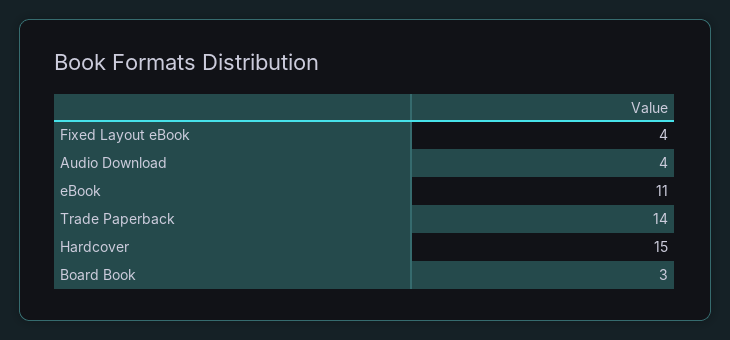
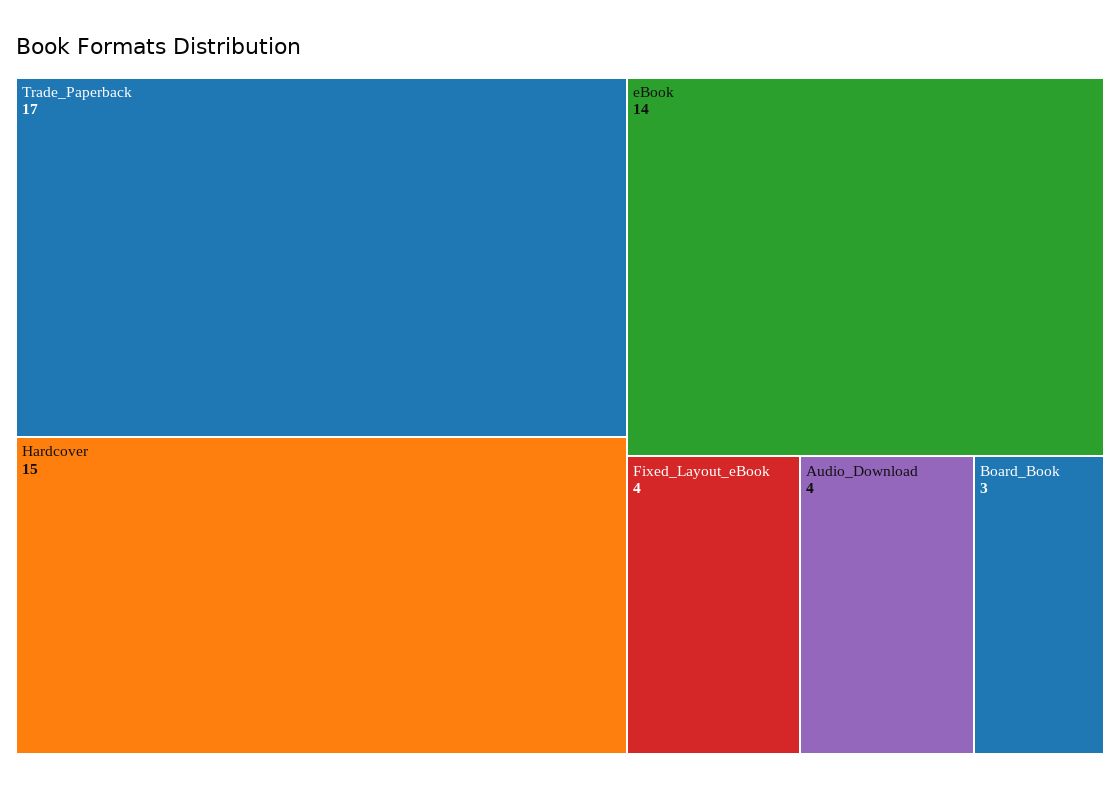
  {
    "Fixed Layout eBook": 4,
    "Audio Download": 4,
-   "eBook": 11,
+   "eBook": 14,
-   "Trade Paperback": 14,
+   "Trade Paperback": 17,
    "Hardcover": 15,
    "Board Book": 3
  }

